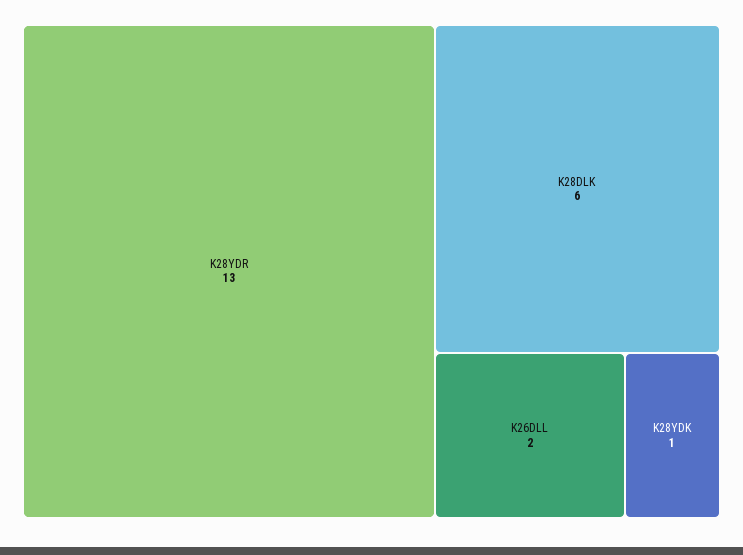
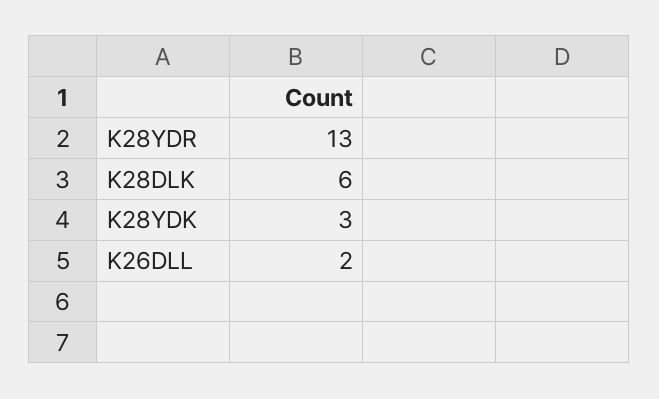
  {
    "K28YDR": 13,
    "K28DLK": 6,
    "K26DLL": 2,
-   "K28YDK": 1
+   "K28YDK": 3
  }

